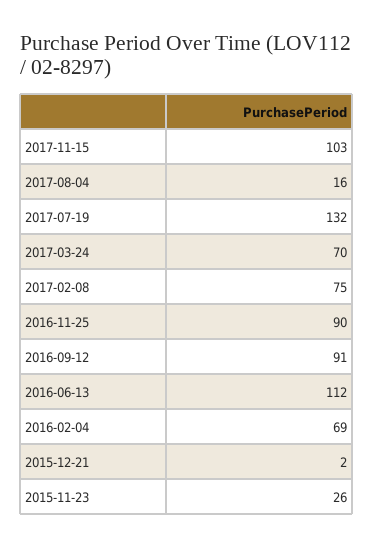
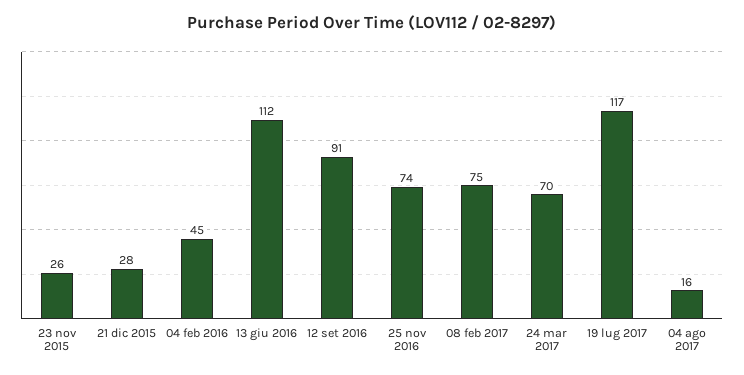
  {
-   "2017-11-15": 103,
    "2017-08-04": 16,
-   "2017-07-19": 132,
+   "2017-07-19": 117,
    "2017-03-24": 70,
    "2017-02-08": 75,
-   "2016-11-25": 90,
+   "2016-11-25": 74,
    "2016-09-12": 91,
    "2016-06-13": 112,
-   "2016-02-04": 69,
+   "2016-02-04": 45,
-   "2015-12-21": 2,
+   "2015-12-21": 28,
    "2015-11-23": 26
  }

